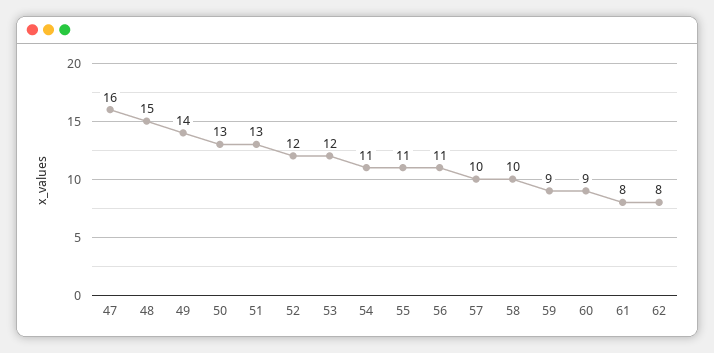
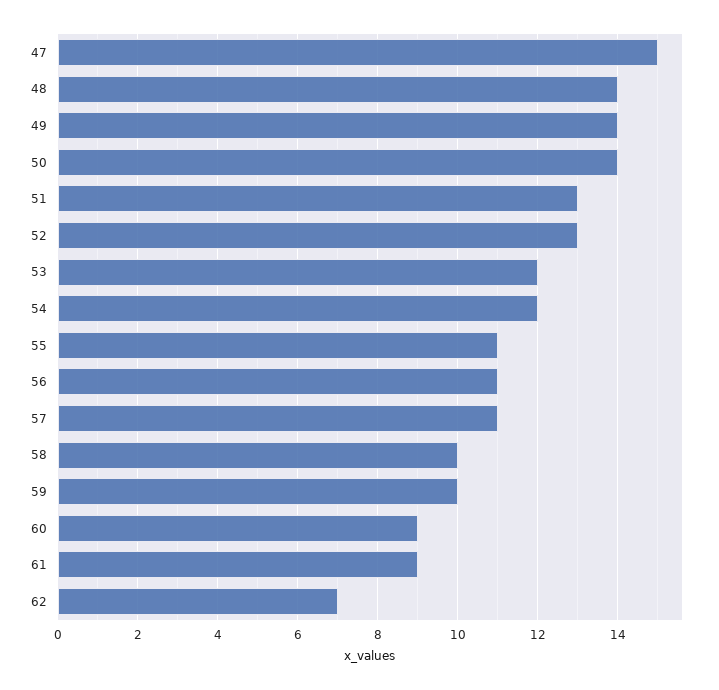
  {
-   "47": 16,
+   "47": 15,
-   "48": 15,
+   "48": 14,
    "49": 14,
-   "50": 13,
+   "50": 14,
    "51": 13,
-   "52": 12,
+   "52": 13,
    "53": 12,
-   "54": 11,
+   "54": 12,
    "55": 11,
    "56": 11,
-   "57": 10,
+   "57": 11,
    "58": 10,
-   "59": 9,
+   "59": 10,
    "60": 9,
-   "61": 8,
+   "61": 9,
-   "62": 8
+   "62": 7
  }

